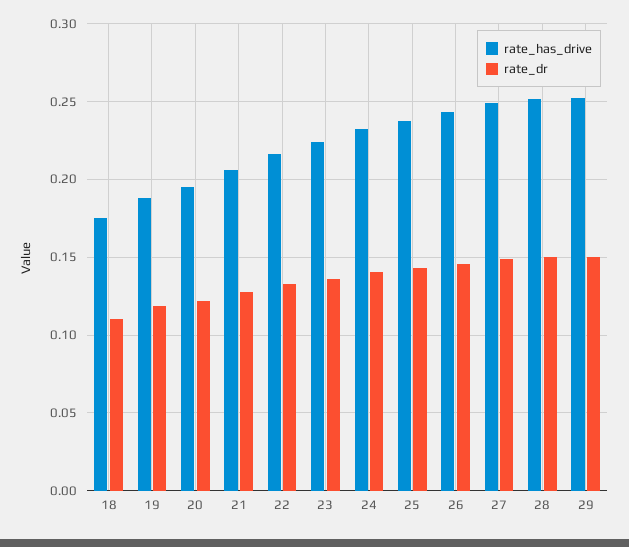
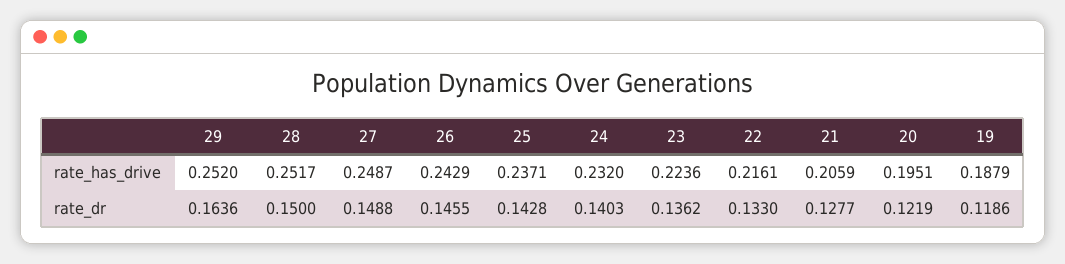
  {
    "rate_has_drive": {
-     "18": 0.175,
      "19": 0.1879,
      "20": 0.1951,
      "21": 0.2059,
      "22": 0.2161,
      "23": 0.2236,
      "24": 0.232,
      "25": 0.2371,
      "26": 0.2429,
      "27": 0.2487,
      "28": 0.2517,
      "29": 0.252
    },
    "rate_dr": {
-     "18": 0.11,
      "19": 0.1186,
      "20": 0.1219,
      "21": 0.1277,
      "22": 0.133,
      "23": 0.1362,
      "24": 0.1403,
      "25": 0.1428,
      "26": 0.1455,
      "27": 0.1488,
      "28": 0.15,
-     "29": 0.15
+     "29": 0.1636
    }
  }

